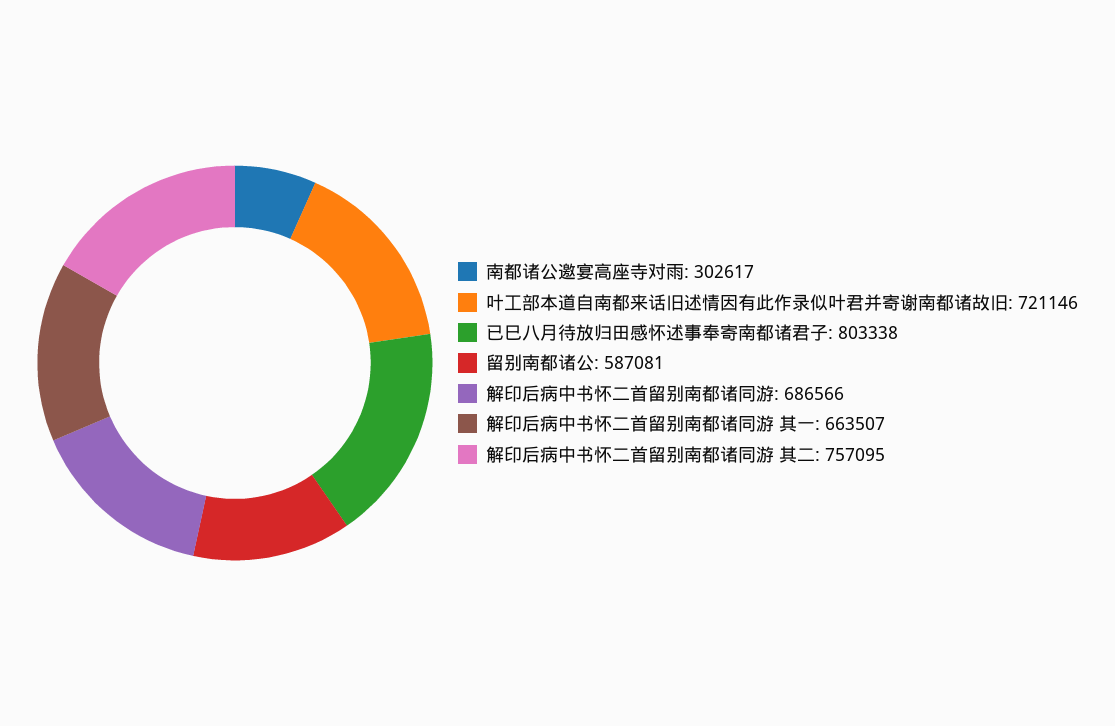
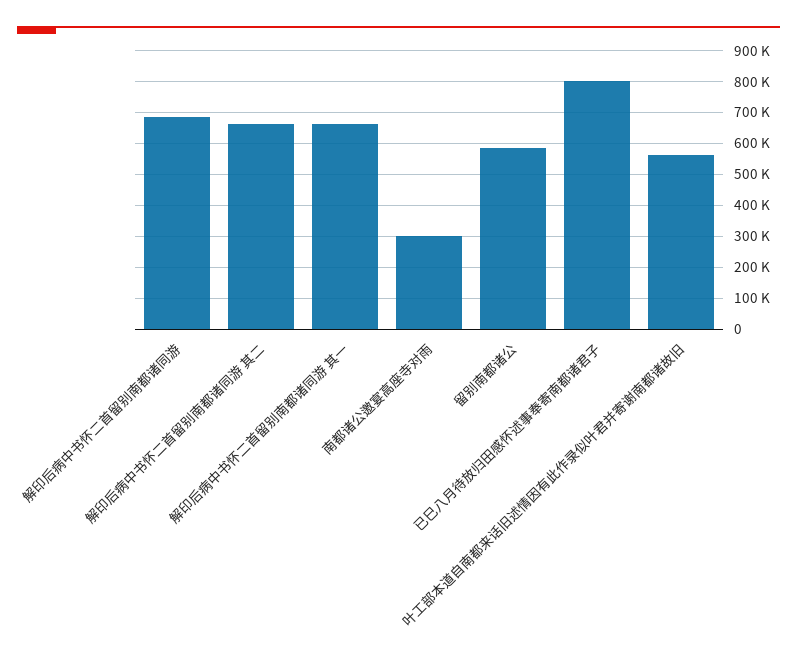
  {
    "南都诸公邀宴高座寺对雨": 302617,
-   "叶工部本道自南都来话旧述情因有此作录似叶君并寄谢南都诸故旧": 721146,
+   "叶工部本道自南都来话旧述情因有此作录似叶君并寄谢南都诸故旧": 560000,
    "已巳八月待放归田感怀述事奉寄南都诸君子": 803338,
    "留别南都诸公": 587081,
    "解印后病中书怀二首留别南都诸同游": 686566,
    "解印后病中书怀二首留别南都诸同游 其一": 663507,
-   "解印后病中书怀二首留别南都诸同游 其二": 757095
+   "解印后病中书怀二首留别南都诸同游 其二": 660000
  }

